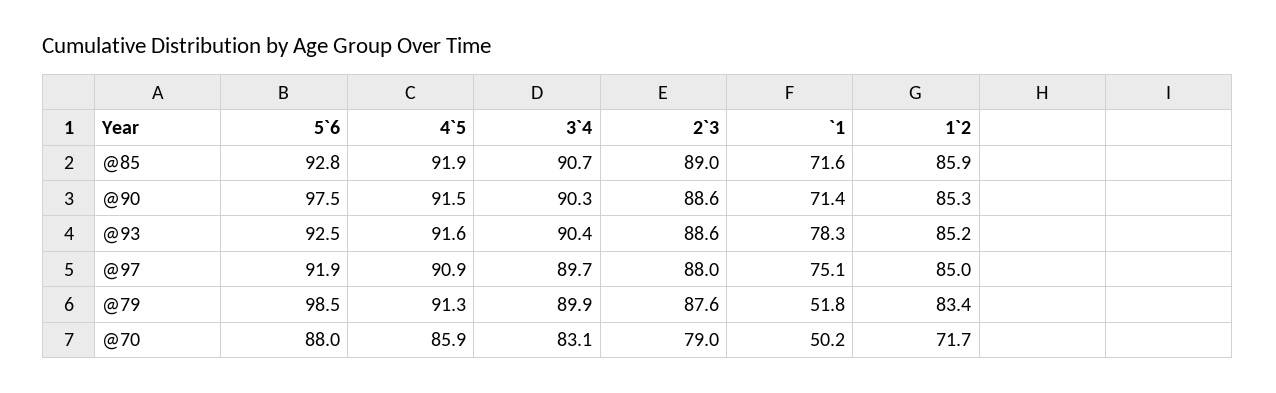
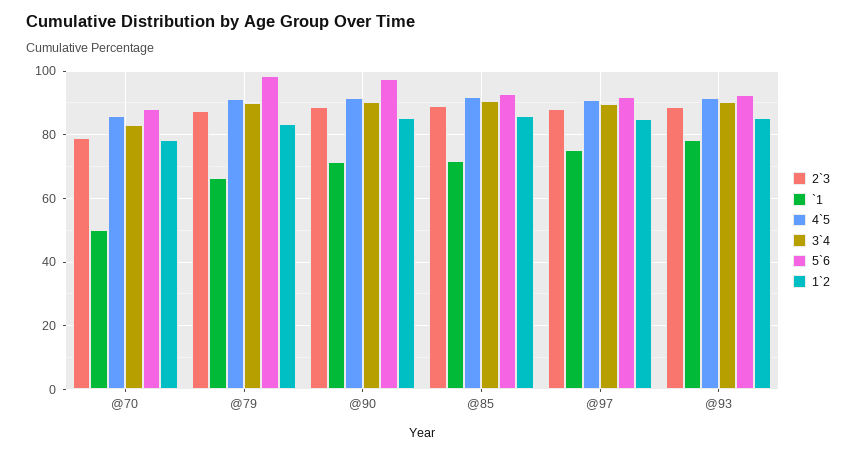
  {
    "5`6": {
      "@85": 92.8,
      "@90": 97.5,
      "@93": 92.5,
      "@97": 91.9,
      "@79": 98.5,
      "@70": 88
    },
    "4`5": {
      "@85": 91.9,
      "@90": 91.5,
      "@93": 91.6,
      "@97": 90.9,
      "@79": 91.3,
      "@70": 85.9
    },
    "3`4": {
      "@85": 90.7,
      "@90": 90.3,
      "@93": 90.4,
      "@97": 89.7,
      "@79": 89.9,
      "@70": 83.1
    },
    "2`3": {
      "@85": 89,
      "@90": 88.6,
      "@93": 88.6,
      "@97": 88,
      "@79": 87.6,
      "@70": 79
    },
    "`1": {
      "@85": 71.6,
      "@90": 71.4,
      "@93": 78.3,
      "@97": 75.1,
-     "@79": 51.8,
+     "@79": 66,
      "@70": 50.2
    },
    "1`2": {
      "@85": 85.9,
      "@90": 85.3,
      "@93": 85.2,
      "@97": 85,
      "@79": 83.4,
-     "@70": 71.7
+     "@70": 78
    }
  }

